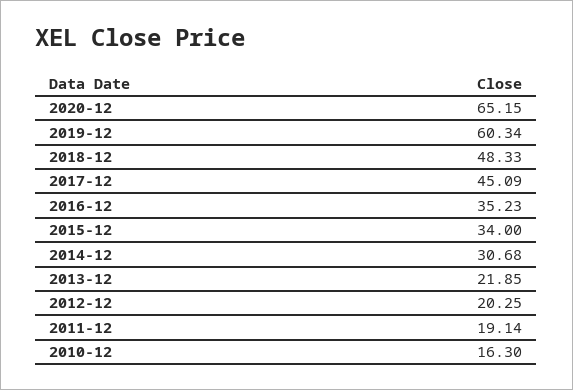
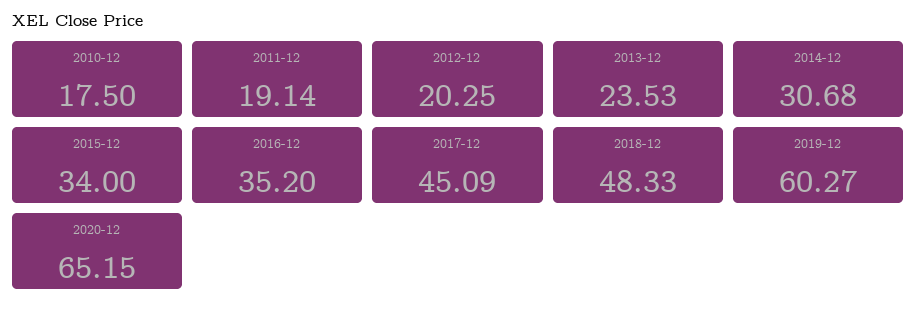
  {
    "2020-12": 65.15,
-   "2019-12": 60.34,
+   "2019-12": 60.27,
    "2018-12": 48.33,
    "2017-12": 45.09,
-   "2016-12": 35.23,
+   "2016-12": 35.2,
    "2015-12": 34,
    "2014-12": 30.68,
-   "2013-12": 21.85,
+   "2013-12": 23.53,
    "2012-12": 20.25,
    "2011-12": 19.14,
-   "2010-12": 16.3
+   "2010-12": 17.5
  }

